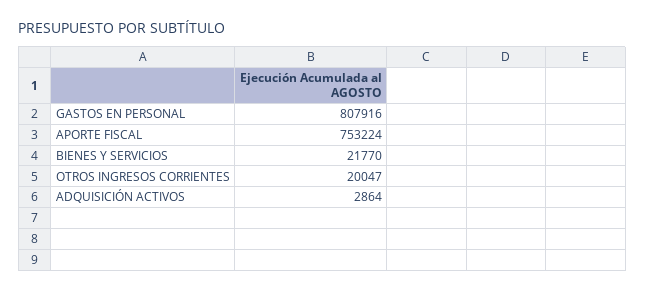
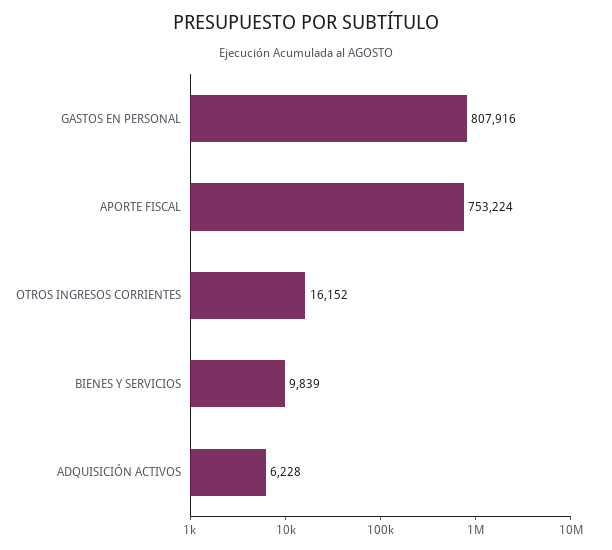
  {
    "GASTOS EN PERSONAL": 807916,
    "APORTE FISCAL": 753224,
-   "BIENES Y SERVICIOS": 21770,
+   "BIENES Y SERVICIOS": 9839,
-   "OTROS INGRESOS CORRIENTES": 20047,
+   "OTROS INGRESOS CORRIENTES": 16152,
-   "ADQUISICIÓN ACTIVOS": 2864
+   "ADQUISICIÓN ACTIVOS": 6228
  }

